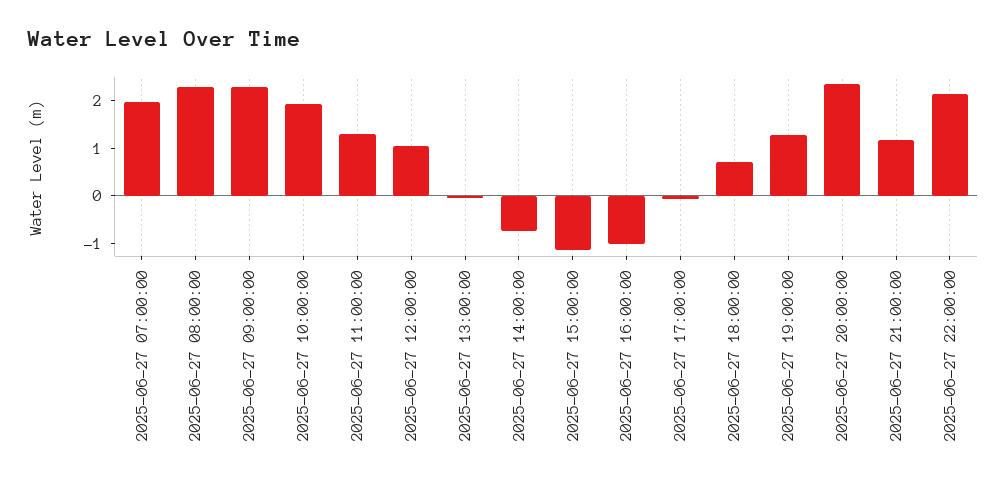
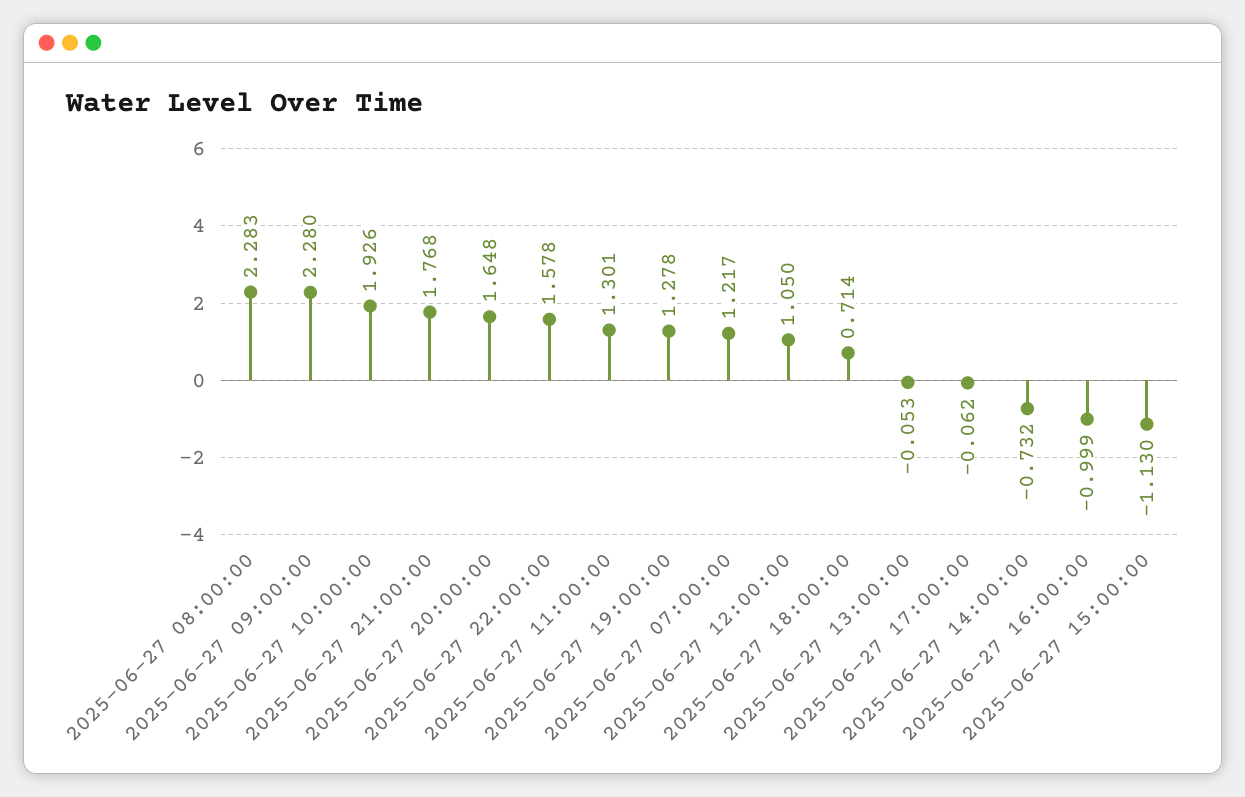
  {
-   "2025-06-27 07:00:00": 2,
+   "2025-06-27 07:00:00": 1.217,
    "2025-06-27 08:00:00": 2.283,
    "2025-06-27 09:00:00": 2.28,
    "2025-06-27 10:00:00": 1.926,
    "2025-06-27 11:00:00": 1.301,
    "2025-06-27 12:00:00": 1.05,
    "2025-06-27 13:00:00": -0.053,
    "2025-06-27 14:00:00": -0.732,
    "2025-06-27 15:00:00": -1.13,
    "2025-06-27 16:00:00": -0.999,
    "2025-06-27 17:00:00": -0.062,
    "2025-06-27 18:00:00": 0.714,
    "2025-06-27 19:00:00": 1.278,
-   "2025-06-27 20:00:00": 2.4,
+   "2025-06-27 20:00:00": 1.648,
-   "2025-06-27 21:00:00": 1.2,
+   "2025-06-27 21:00:00": 1.768,
-   "2025-06-27 22:00:00": 2.2
+   "2025-06-27 22:00:00": 1.578
  }

